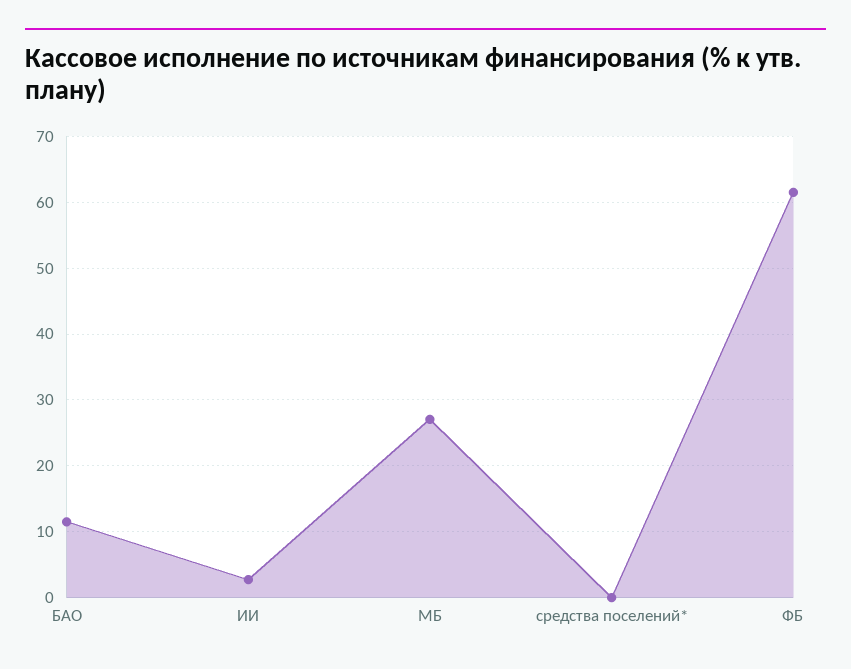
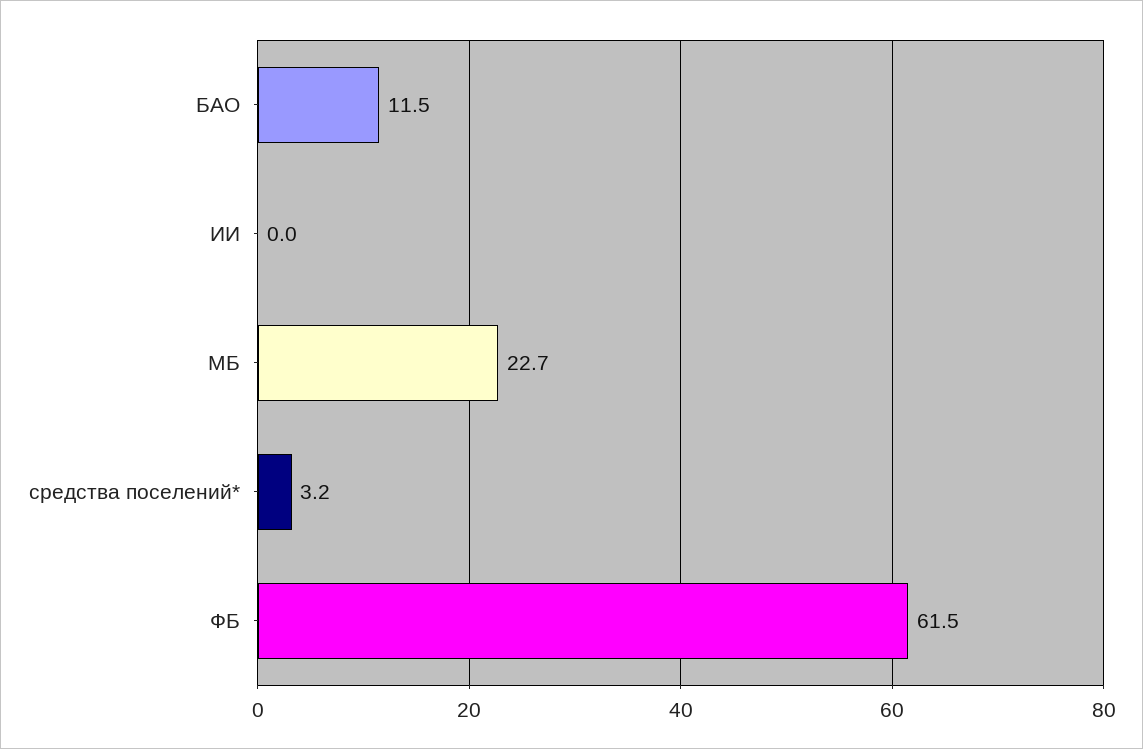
  {
    "БАО": 11.5,
-   "ИИ": 3,
+   "ИИ": 0,
-   "МБ": 27,
+   "МБ": 22.7,
-   "средства поселений*": 0,
+   "средства поселений*": 3.2,
    "ФБ": 61.5
  }

